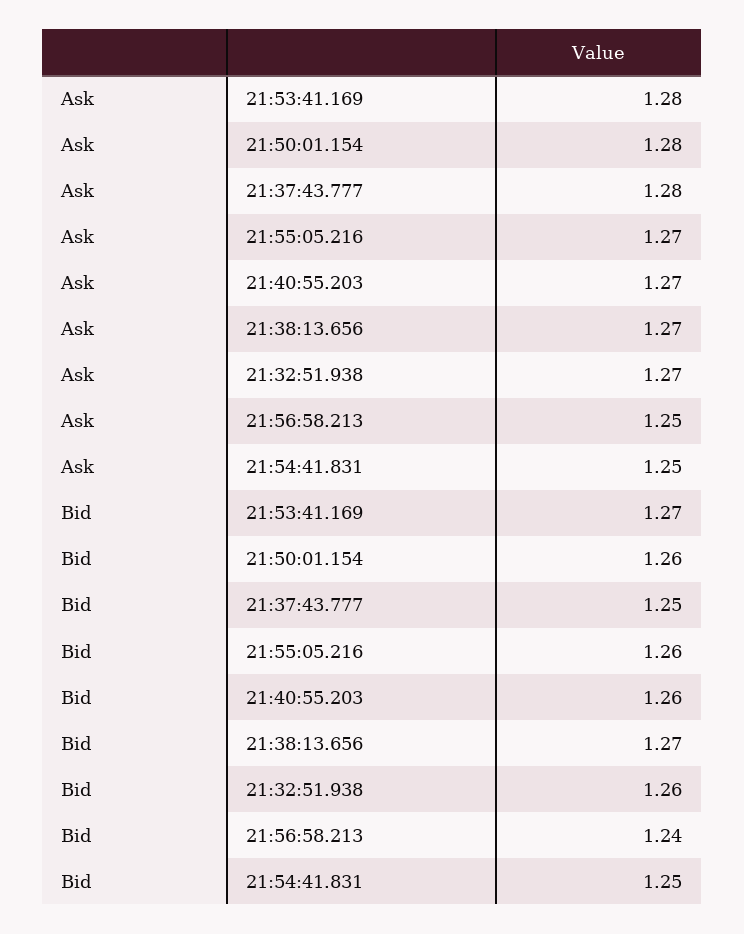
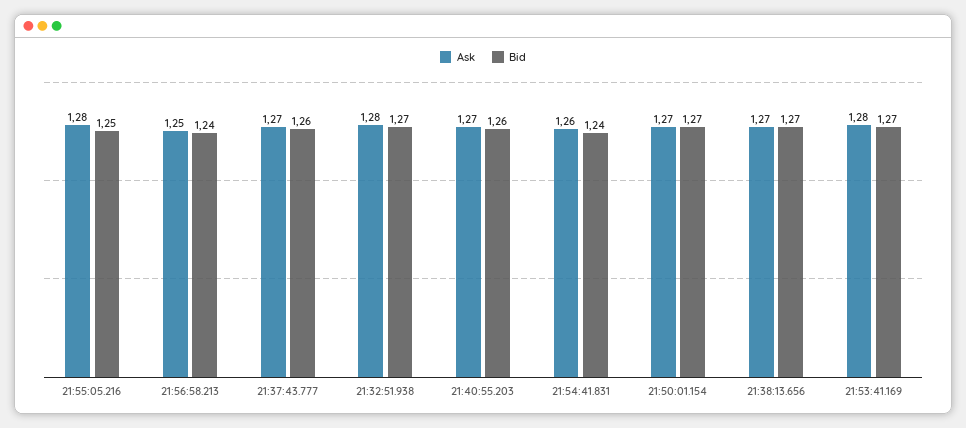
  {
    "Ask": {
      "21:53:41.169": 1.28,
-     "21:50:01.154": 1.28,
+     "21:50:01.154": 1.27,
-     "21:37:43.777": 1.28,
+     "21:37:43.777": 1.27,
-     "21:55:05.216": 1.27,
+     "21:55:05.216": 1.28,
      "21:40:55.203": 1.27,
      "21:38:13.656": 1.27,
-     "21:32:51.938": 1.27,
+     "21:32:51.938": 1.28,
      "21:56:58.213": 1.25,
-     "21:54:41.831": 1.25
+     "21:54:41.831": 1.26
    },
    "Bid": {
      "21:53:41.169": 1.27,
-     "21:50:01.154": 1.26,
+     "21:50:01.154": 1.27,
-     "21:37:43.777": 1.25,
+     "21:37:43.777": 1.26,
-     "21:55:05.216": 1.26,
+     "21:55:05.216": 1.25,
      "21:40:55.203": 1.26,
      "21:38:13.656": 1.27,
-     "21:32:51.938": 1.26,
+     "21:32:51.938": 1.27,
      "21:56:58.213": 1.24,
-     "21:54:41.831": 1.25
+     "21:54:41.831": 1.24
    }
  }

